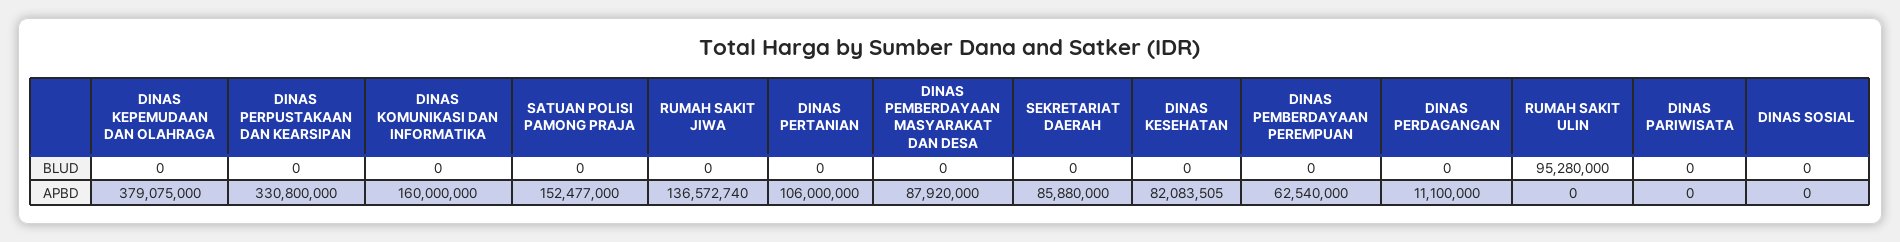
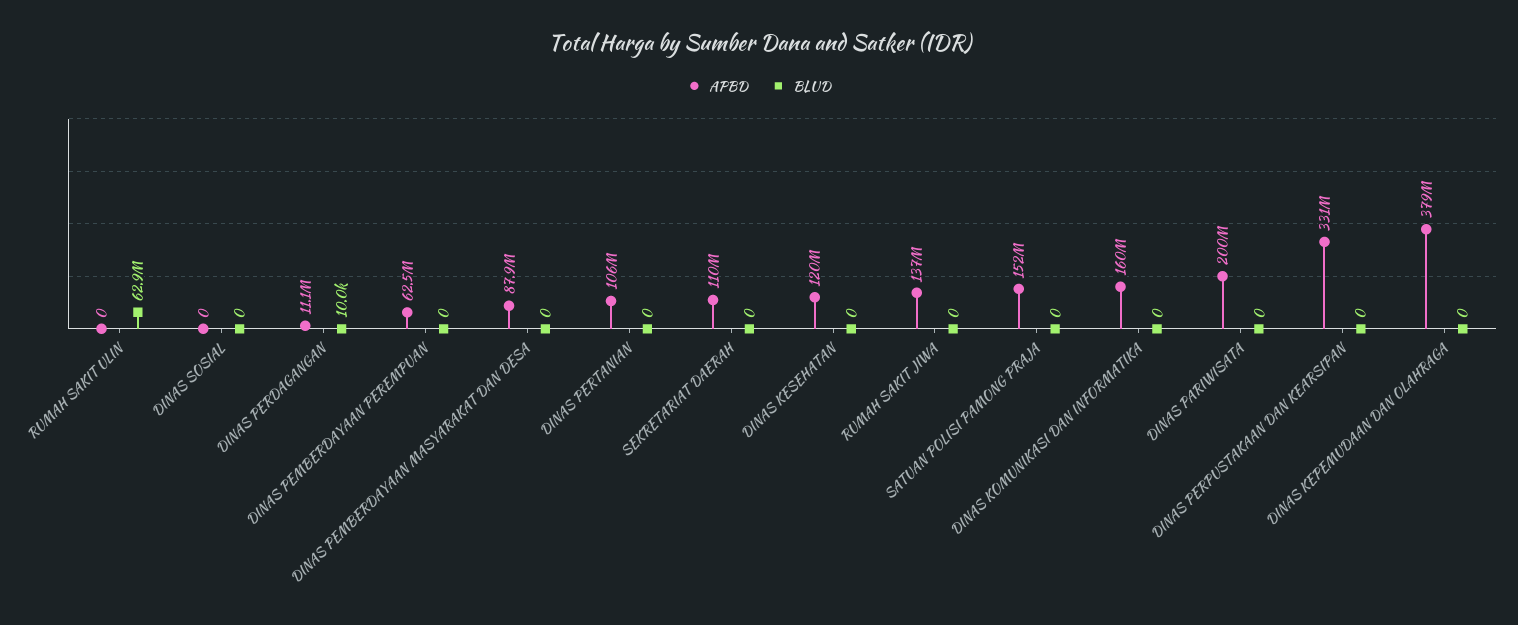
  {
    "BLUD": {
      "DINAS KEPEMUDAAN DAN OLAHRAGA": 0,
      "DINAS PERPUSTAKAAN DAN KEARSIPAN": 0,
      "DINAS KOMUNIKASI DAN INFORMATIKA": 0,
      "SATUAN POLISI PAMONG PRAJA": 0,
      "RUMAH SAKIT JIWA": 0,
      "DINAS PERTANIAN": 0,
      "DINAS PEMBERDAYAAN MASYARAKAT DAN DESA": 0,
      "SEKRETARIAT DAERAH": 0,
      "DINAS KESEHATAN": 0,
      "DINAS PEMBERDAYAAN PEREMPUAN": 0,
-     "DINAS PERDAGANGAN": 0,
+     "DINAS PERDAGANGAN": 10000,
-     "RUMAH SAKIT ULIN": 95280000,
+     "RUMAH SAKIT ULIN": 62900000,
      "DINAS PARIWISATA": 0,
      "DINAS SOSIAL": 0
    },
    "APBD": {
      "DINAS KEPEMUDAAN DAN OLAHRAGA": 379075000,
      "DINAS PERPUSTAKAAN DAN KEARSIPAN": 330800000,
      "DINAS KOMUNIKASI DAN INFORMATIKA": 160000000,
      "SATUAN POLISI PAMONG PRAJA": 152477000,
      "RUMAH SAKIT JIWA": 136572740,
      "DINAS PERTANIAN": 106000000,
      "DINAS PEMBERDAYAAN MASYARAKAT DAN DESA": 87920000,
-     "SEKRETARIAT DAERAH": 85880000,
+     "SEKRETARIAT DAERAH": 110000000,
-     "DINAS KESEHATAN": 82083505,
+     "DINAS KESEHATAN": 120000000,
      "DINAS PEMBERDAYAAN PEREMPUAN": 62540000,
      "DINAS PERDAGANGAN": 11100000,
      "RUMAH SAKIT ULIN": 0,
-     "DINAS PARIWISATA": 0,
+     "DINAS PARIWISATA": 200000000,
      "DINAS SOSIAL": 0
    }
  }

